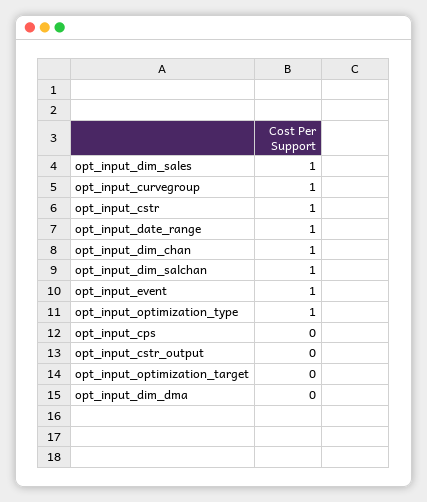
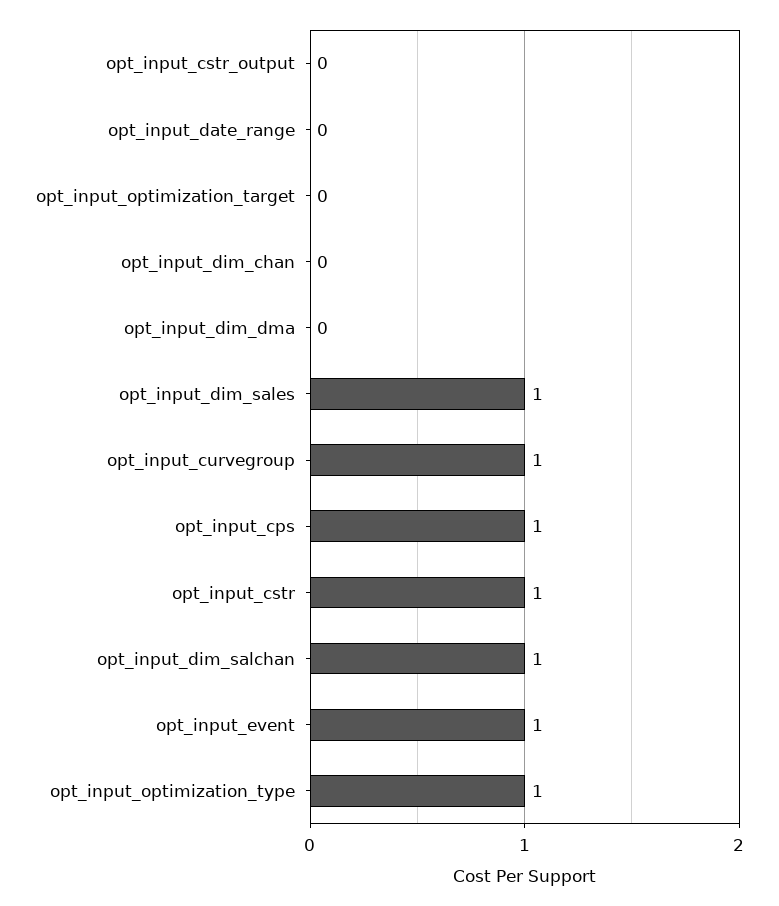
  {
    "opt_input_dim_sales": 1,
    "opt_input_curvegroup": 1,
    "opt_input_cstr": 1,
-   "opt_input_date_range": 1,
+   "opt_input_date_range": 0,
-   "opt_input_dim_chan": 1,
+   "opt_input_dim_chan": 0,
    "opt_input_dim_salchan": 1,
    "opt_input_event": 1,
    "opt_input_optimization_type": 1,
-   "opt_input_cps": 0,
+   "opt_input_cps": 1,
    "opt_input_cstr_output": 0,
    "opt_input_optimization_target": 0,
    "opt_input_dim_dma": 0
  }

